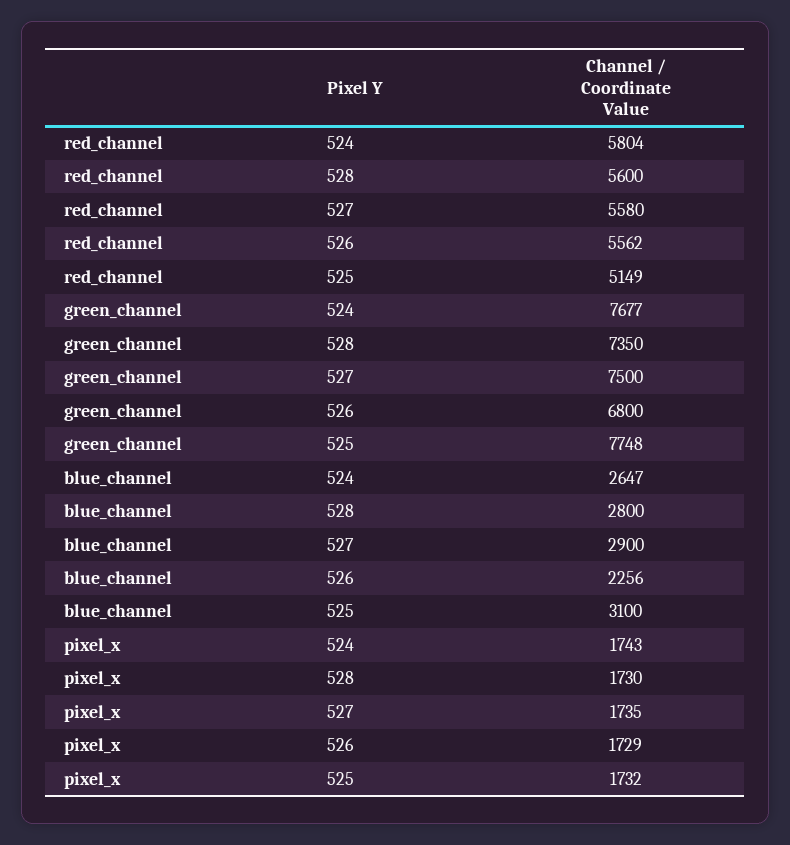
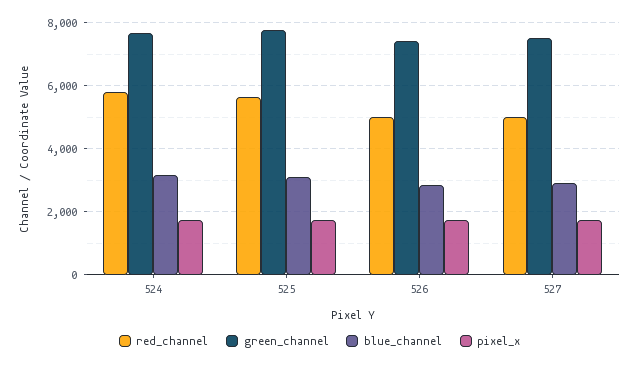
  {
    "red_channel": {
      "524": 5804,
-     "528": 5600,
-     "527": 5580,
+     "527": 5000,
-     "526": 5562,
+     "526": 5000,
-     "525": 5149
+     "525": 5600
    },
    "green_channel": {
      "524": 7677,
-     "528": 7350,
      "527": 7500,
-     "526": 6800,
+     "526": 7400,
      "525": 7748
    },
    "blue_channel": {
-     "524": 2647,
+     "524": 3200,
-     "528": 2800,
      "527": 2900,
-     "526": 2256,
+     "526": 2800,
      "525": 3100
    },
    "pixel_x": {
      "524": 1743,
-     "528": 1730,
      "527": 1735,
      "526": 1729,
      "525": 1732
    }
  }

